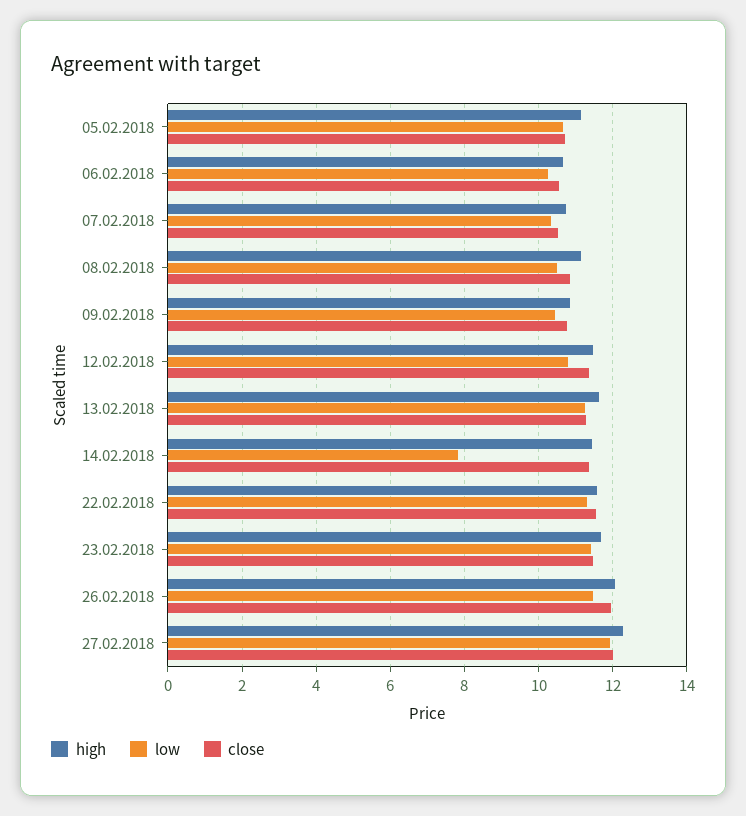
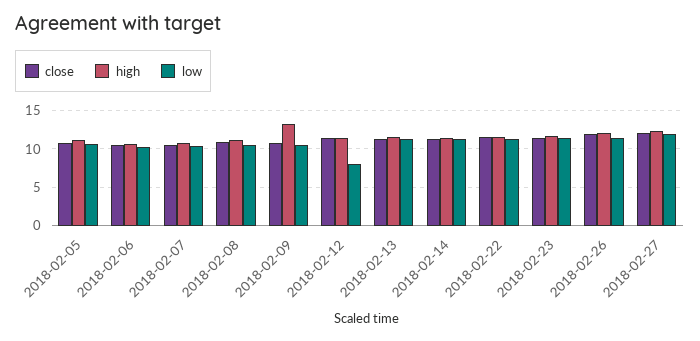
  {
    "high": {
      "05.02.2018": 11.2,
      "06.02.2018": 10.6,
      "07.02.2018": 10.8,
      "08.02.2018": 11.2,
-     "09.02.2018": 10.8,
+     "09.02.2018": 13,
      "12.02.2018": 11.4,
      "13.02.2018": 11.6,
      "14.02.2018": 11.4,
      "22.02.2018": 11.6,
      "23.02.2018": 11.6,
      "26.02.2018": 12,
      "27.02.2018": 12.2
    },
    "low": {
      "05.02.2018": 10.6,
      "06.02.2018": 10.2,
      "07.02.2018": 10.4,
      "08.02.2018": 10.4,
      "09.02.2018": 10.4,
-     "12.02.2018": 10.8,
+     "12.02.2018": 8,
      "13.02.2018": 11.2,
-     "14.02.2018": 7.8,
+     "14.02.2018": 11,
      "22.02.2018": 11.4,
      "23.02.2018": 11.4,
      "26.02.2018": 11.4,
      "27.02.2018": 12
    },
    "close": {
      "05.02.2018": 10.8,
      "06.02.2018": 10.6,
      "07.02.2018": 10.6,
      "08.02.2018": 10.8,
      "09.02.2018": 10.8,
      "12.02.2018": 11.4,
      "13.02.2018": 11.2,
      "14.02.2018": 11.4,
      "22.02.2018": 11.6,
      "23.02.2018": 11.4,
      "26.02.2018": 12,
      "27.02.2018": 12
    }
  }

